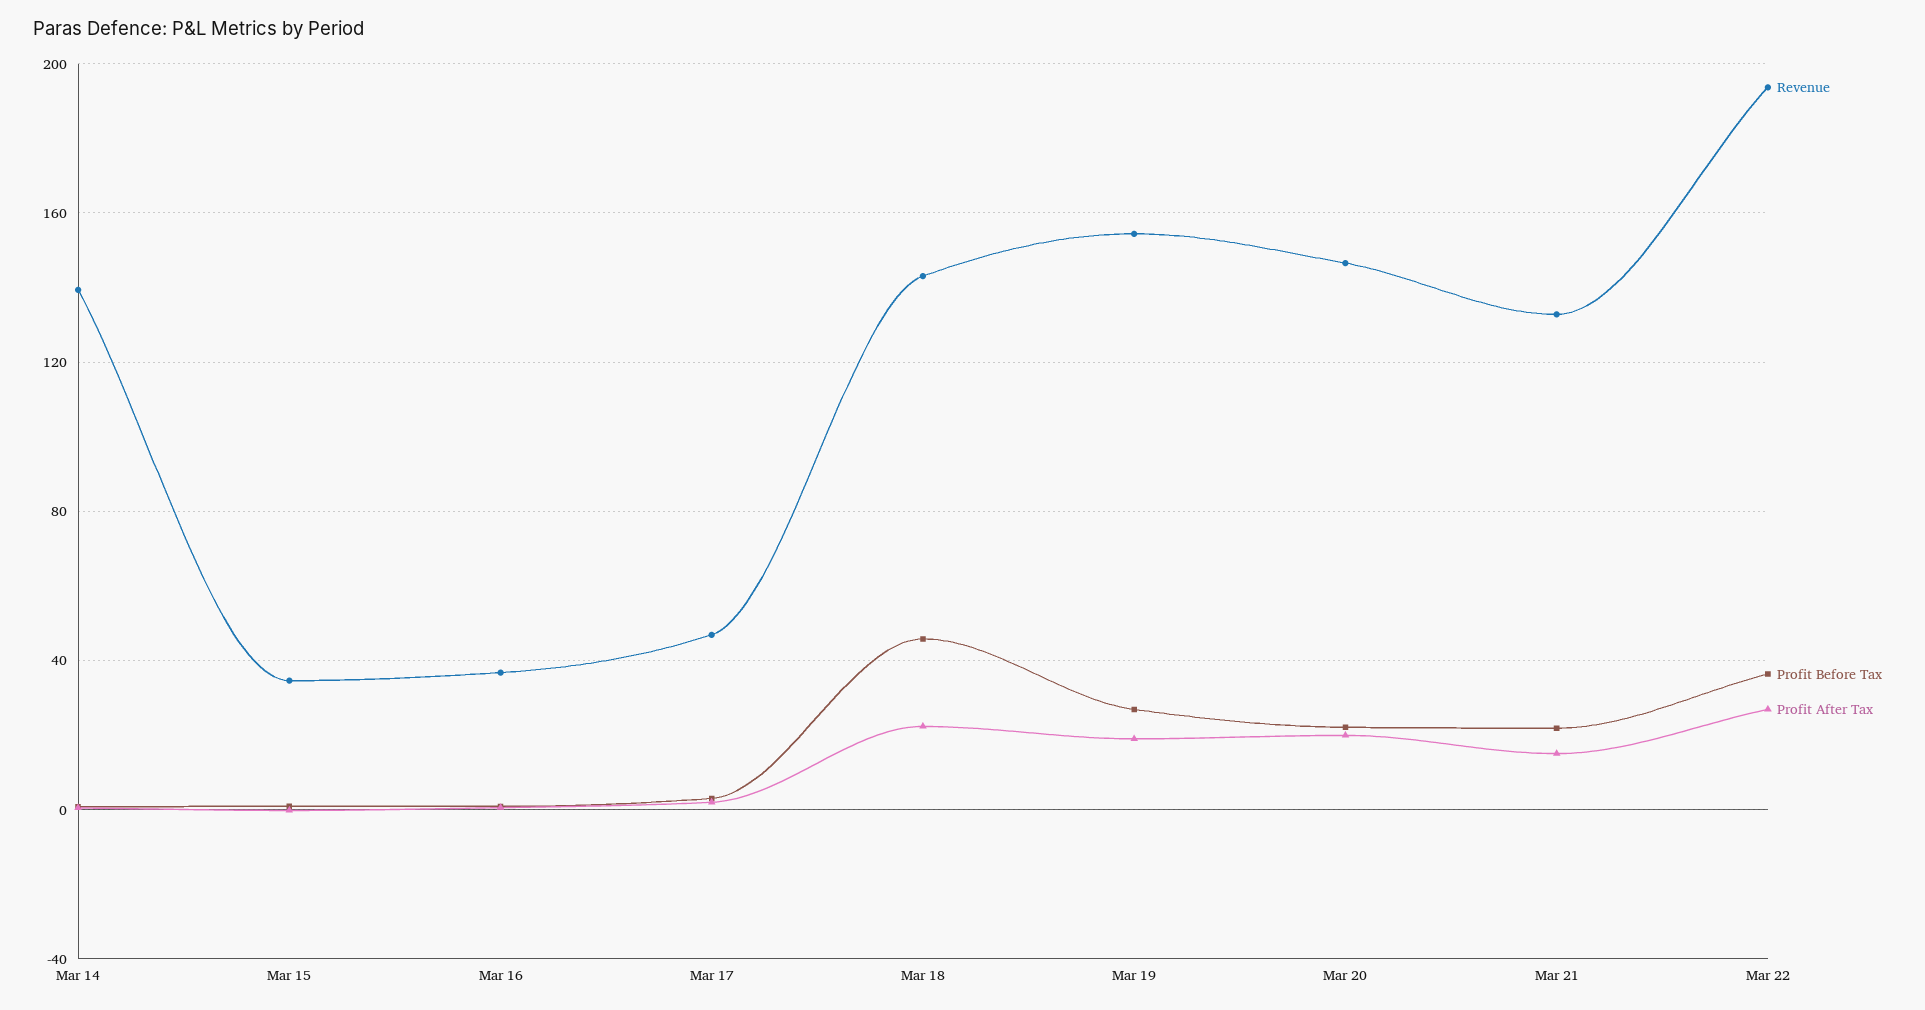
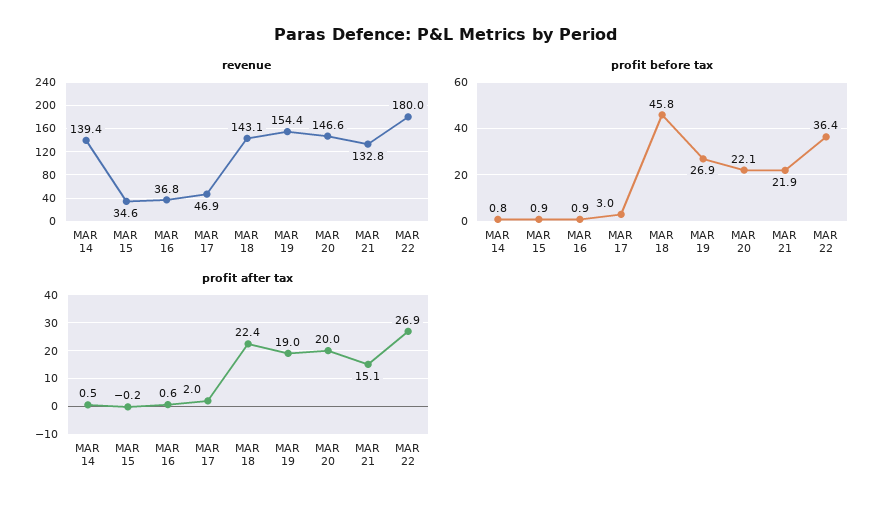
  {
    "Revenue": {
      "Mar 14": 139.4,
      "Mar 15": 34.6,
      "Mar 16": 36.8,
      "Mar 17": 46.9,
      "Mar 18": 143.1,
      "Mar 19": 154.4,
      "Mar 20": 146.6,
      "Mar 21": 132.8,
-     "Mar 22": 195
+     "Mar 22": 180
    },
    "Profit Before Tax": {
      "Mar 14": 0.8,
      "Mar 15": 0.9,
      "Mar 16": 0.9,
      "Mar 17": 3,
      "Mar 18": 45.8,
      "Mar 19": 26.9,
      "Mar 20": 22.1,
      "Mar 21": 21.9,
      "Mar 22": 36.4
    },
    "Profit After Tax": {
      "Mar 14": 0.5,
      "Mar 15": -0.2,
      "Mar 16": 0.6,
      "Mar 17": 2,
      "Mar 18": 22.4,
      "Mar 19": 19,
      "Mar 20": 20,
      "Mar 21": 15.1,
      "Mar 22": 26.9
    }
  }

